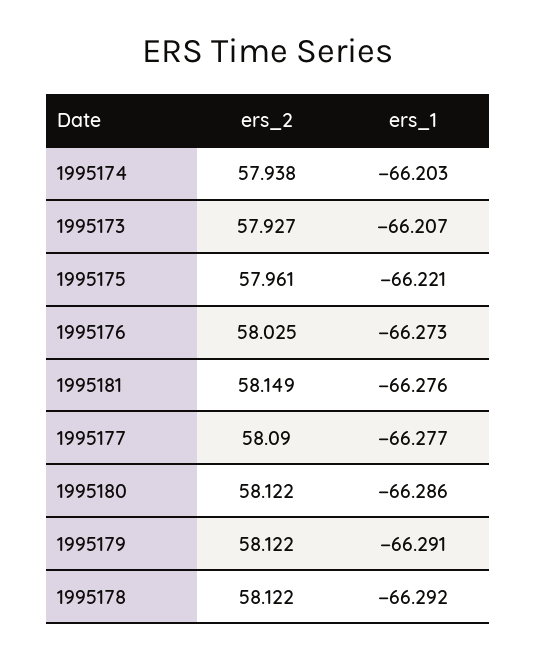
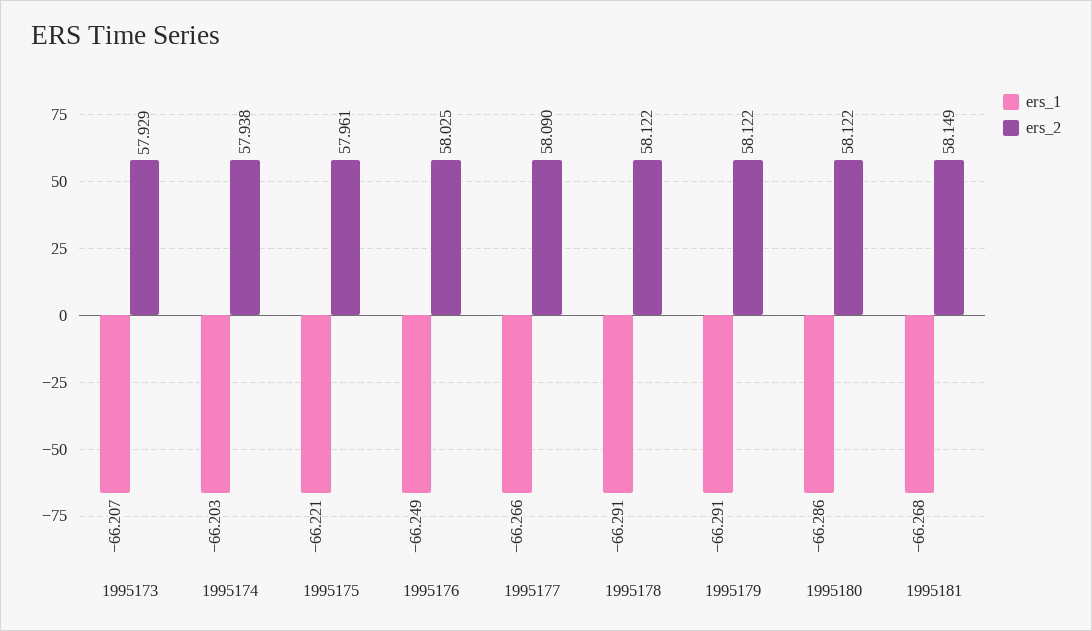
  {
    "ers_2": {
      "1995174": 57.938,
-     "1995173": 57.927,
+     "1995173": 57.929,
      "1995175": 57.961,
      "1995176": 58.025,
      "1995181": 58.149,
      "1995177": 58.09,
      "1995180": 58.122,
      "1995179": 58.122,
      "1995178": 58.122
    },
    "ers_1": {
      "1995174": -66.203,
      "1995173": -66.207,
      "1995175": -66.221,
-     "1995176": -66.273,
+     "1995176": -66.249,
-     "1995181": -66.276,
+     "1995181": -66.268,
-     "1995177": -66.277,
+     "1995177": -66.266,
      "1995180": -66.286,
      "1995179": -66.291,
-     "1995178": -66.292
+     "1995178": -66.291
    }
  }

